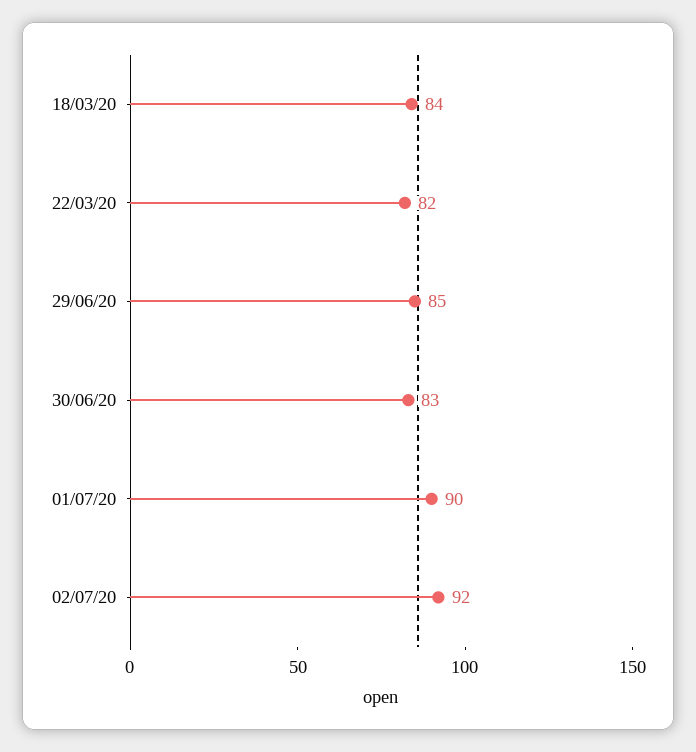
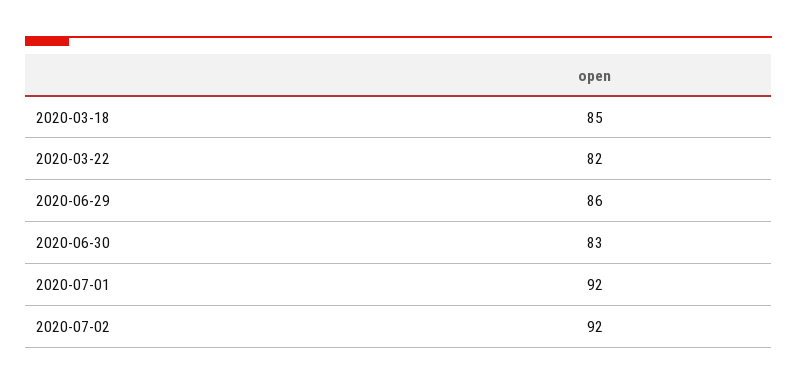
  {
-   "18/03/20": 84,
+   "18/03/20": 85,
    "22/03/20": 82,
-   "29/06/20": 85,
+   "29/06/20": 86,
    "30/06/20": 83,
-   "01/07/20": 90,
+   "01/07/20": 92,
    "02/07/20": 92
  }

